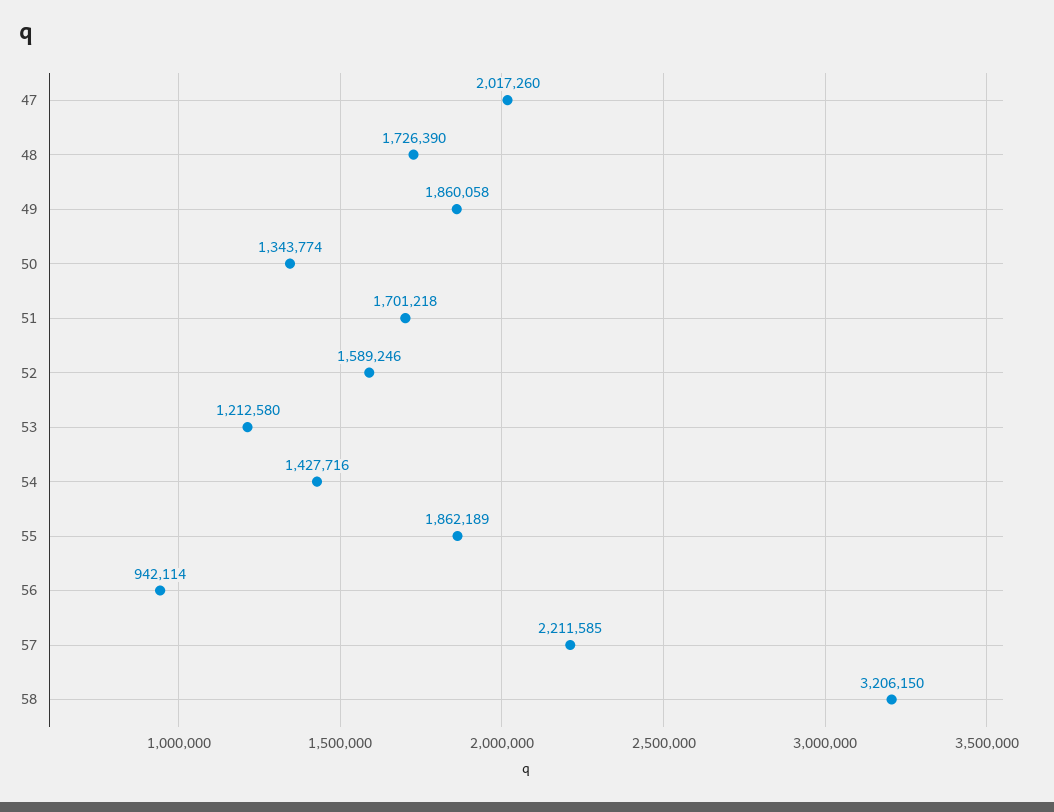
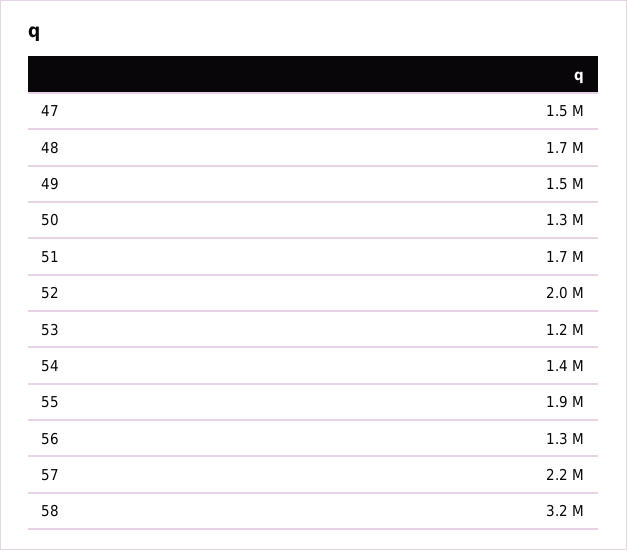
  {
-   "47": 2017260,
+   "47": 1500000,
    "48": 1726390,
-   "49": 1860058,
+   "49": 1500000,
    "50": 1343774,
    "51": 1701218,
-   "52": 1589246,
+   "52": 2000000,
    "53": 1212580,
    "54": 1427716,
    "55": 1862189,
-   "56": 942114,
+   "56": 1300000,
    "57": 2211585,
    "58": 3206150
  }

